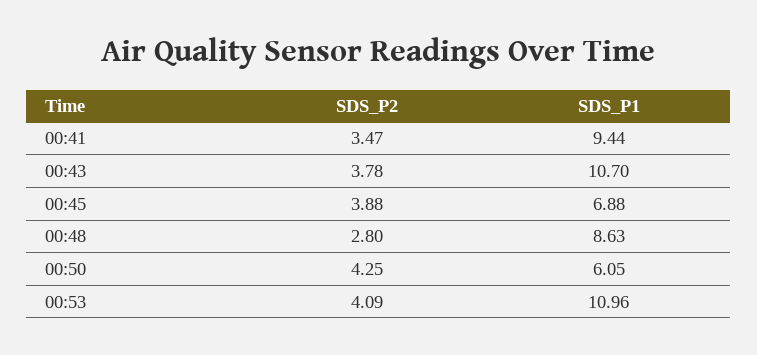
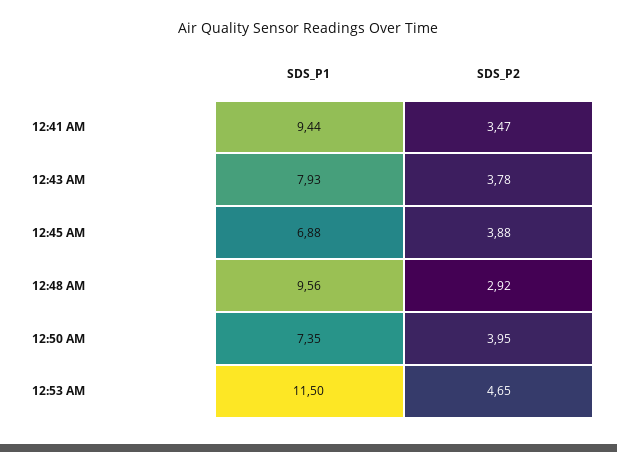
  {
    "SDS_P2": {
      "00:41": 3.47,
      "00:43": 3.78,
      "00:45": 3.88,
-     "00:48": 2.8,
+     "00:48": 2.92,
-     "00:50": 4.25,
+     "00:50": 3.95,
-     "00:53": 4.09
+     "00:53": 4.65
    },
    "SDS_P1": {
      "00:41": 9.44,
-     "00:43": 10.7,
+     "00:43": 7.93,
      "00:45": 6.88,
-     "00:48": 8.63,
+     "00:48": 9.56,
-     "00:50": 6.05,
+     "00:50": 7.35,
-     "00:53": 10.96
+     "00:53": 11.5
    }
  }

